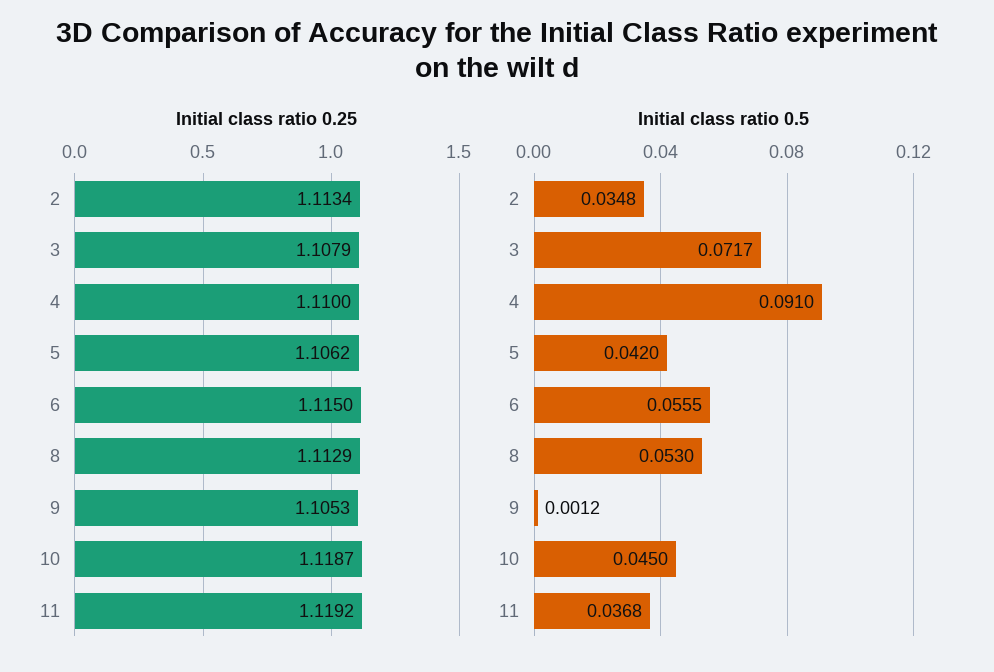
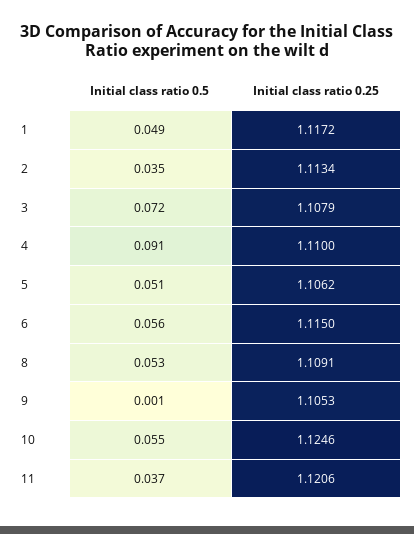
  {
    "Initial class ratio 0.25": {
      "2": 1.1134,
      "3": 1.1079,
      "4": 1.11,
      "5": 1.1062,
      "6": 1.115,
-     "8": 1.1129,
+     "8": 1.1091,
      "9": 1.1053,
-     "10": 1.1187,
+     "10": 1.1246,
-     "11": 1.1192
+     "11": 1.1206,
+     "1": 1.1172
    },
    "Initial class ratio 0.5": {
      "2": 0.0348,
      "3": 0.0717,
      "4": 0.091,
-     "5": 0.042,
+     "5": 0.051,
      "6": 0.0555,
      "8": 0.053,
      "9": 0.0012,
-     "10": 0.045,
+     "10": 0.055,
-     "11": 0.0368
+     "11": 0.0368,
+     "1": 0.049
    }
  }

